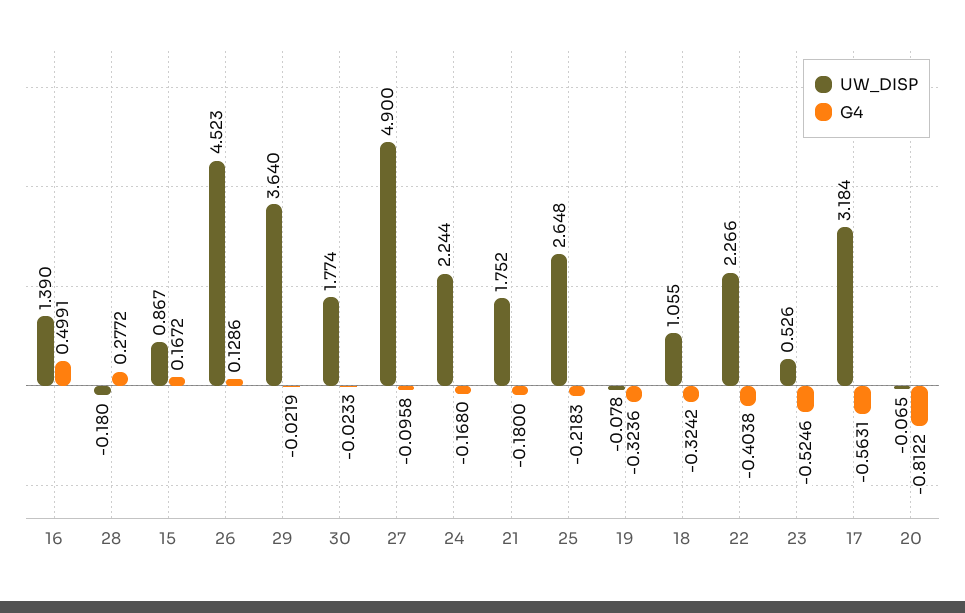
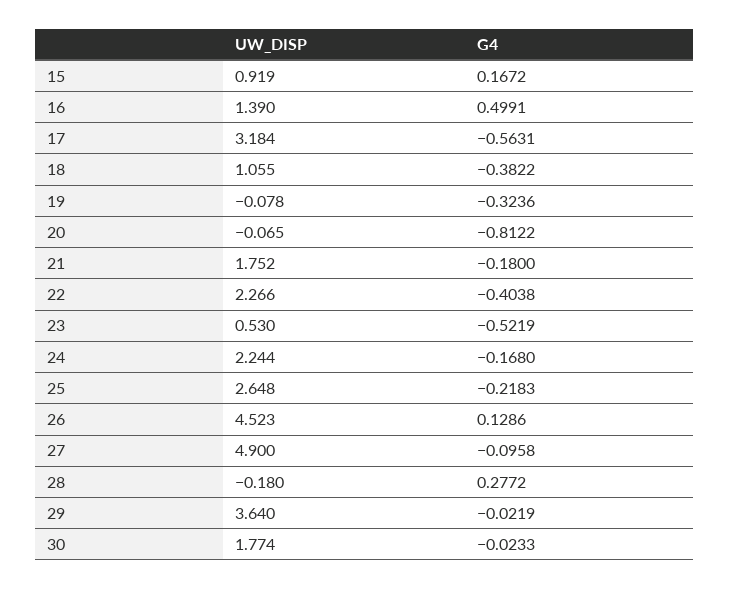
  {
    "UW_DISP": {
      "16": 1.39,
      "28": -0.18,
-     "15": 0.867,
+     "15": 0.919,
      "26": 4.523,
      "29": 3.64,
      "30": 1.774,
      "27": 4.9,
      "24": 2.244,
      "21": 1.752,
      "25": 2.648,
      "19": -0.078,
      "18": 1.055,
      "22": 2.266,
-     "23": 0.526,
+     "23": 0.53,
      "17": 3.184,
      "20": -0.065
    },
    "G4": {
      "16": 0.4991,
      "28": 0.2772,
      "15": 0.1672,
      "26": 0.1286,
      "29": -0.0219,
      "30": -0.0233,
      "27": -0.0958,
      "24": -0.168,
      "21": -0.18,
      "25": -0.2183,
      "19": -0.3236,
-     "18": -0.3242,
+     "18": -0.3822,
      "22": -0.4038,
-     "23": -0.5246,
+     "23": -0.5219,
      "17": -0.5631,
      "20": -0.8122
    }
  }

